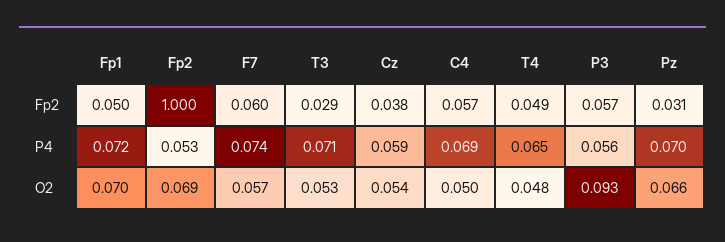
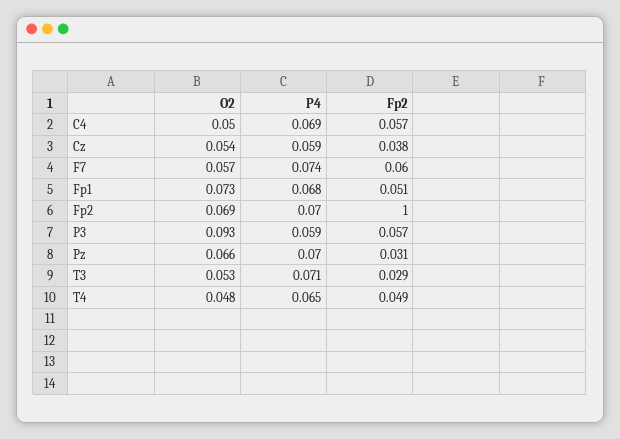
  {
    "Fp1": {
-     "Fp2": 0.05,
+     "Fp2": 0.051,
-     "P4": 0.072,
+     "P4": 0.068,
-     "O2": 0.07
+     "O2": 0.073
    },
    "Fp2": {
      "Fp2": 1,
-     "P4": 0.053,
+     "P4": 0.07,
      "O2": 0.069
    },
    "F7": {
      "Fp2": 0.06,
      "P4": 0.074,
      "O2": 0.057
    },
    "T3": {
      "Fp2": 0.029,
      "P4": 0.071,
      "O2": 0.053
    },
    "Cz": {
      "Fp2": 0.038,
      "P4": 0.059,
      "O2": 0.054
    },
    "C4": {
      "Fp2": 0.057,
      "P4": 0.069,
      "O2": 0.05
    },
    "T4": {
      "Fp2": 0.049,
      "P4": 0.065,
      "O2": 0.048
    },
    "P3": {
      "Fp2": 0.057,
-     "P4": 0.056,
+     "P4": 0.059,
      "O2": 0.093
    },
    "Pz": {
      "Fp2": 0.031,
      "P4": 0.07,
      "O2": 0.066
    }
  }

